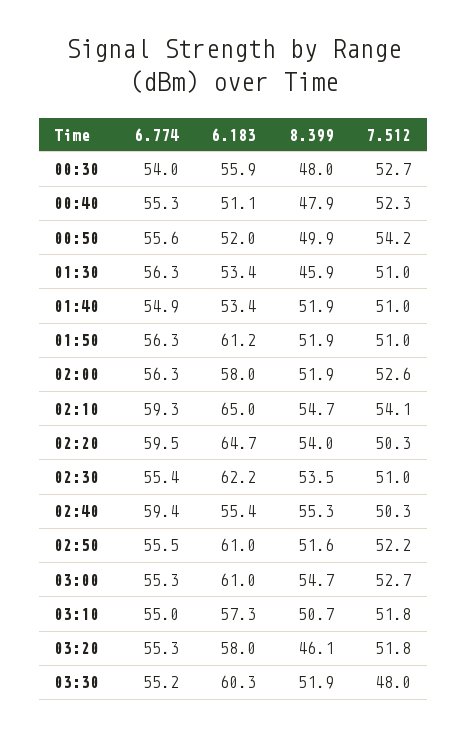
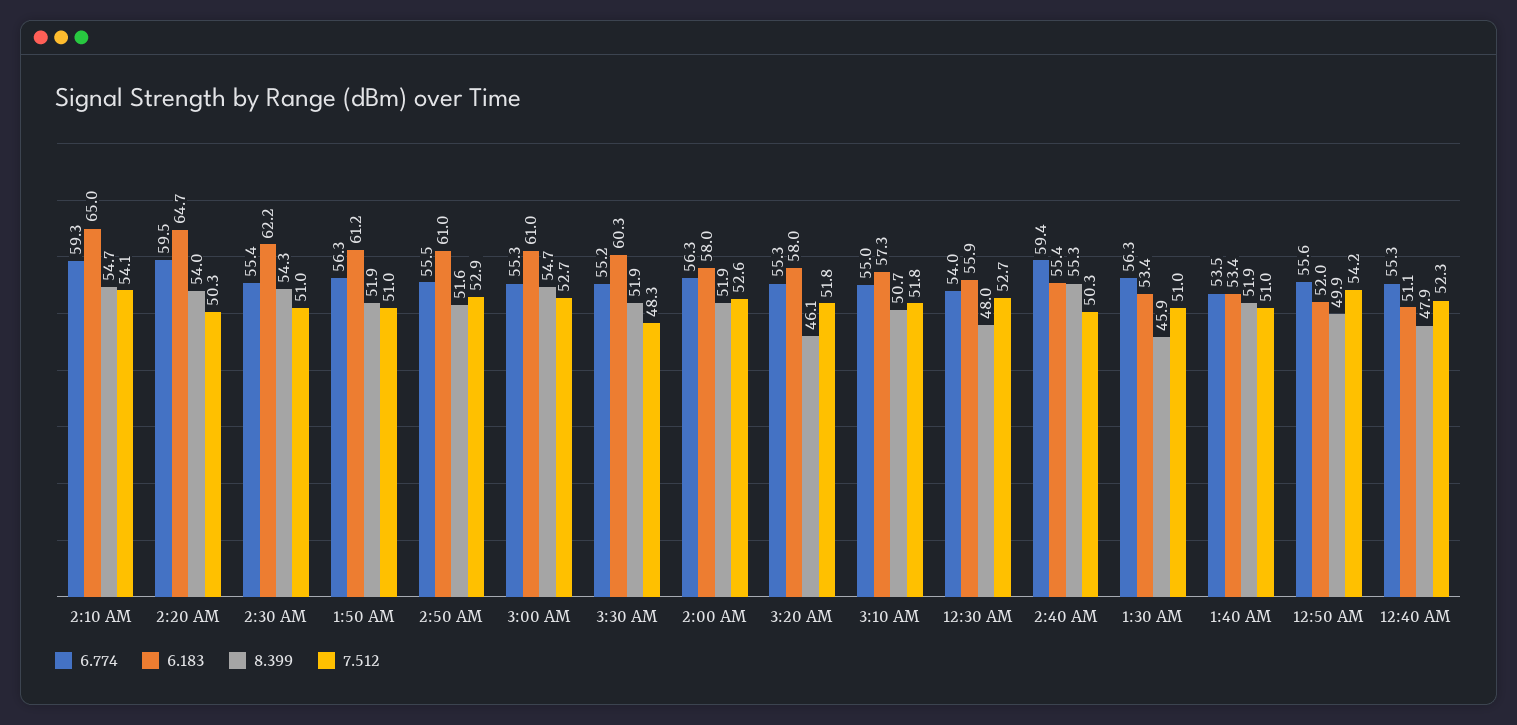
  {
    "6.774": {
      "00:30": 54,
      "00:40": 55.3,
      "00:50": 55.6,
      "01:30": 56.3,
-     "01:40": 54.9,
+     "01:40": 53.5,
      "01:50": 56.3,
      "02:00": 56.3,
      "02:10": 59.3,
      "02:20": 59.5,
      "02:30": 55.4,
      "02:40": 59.4,
      "02:50": 55.5,
      "03:00": 55.3,
      "03:10": 55,
      "03:20": 55.3,
      "03:30": 55.2
    },
    "6.183": {
      "00:30": 55.9,
      "00:40": 51.1,
      "00:50": 52,
      "01:30": 53.4,
      "01:40": 53.4,
      "01:50": 61.2,
      "02:00": 58,
      "02:10": 65,
      "02:20": 64.7,
      "02:30": 62.2,
      "02:40": 55.4,
      "02:50": 61,
      "03:00": 61,
      "03:10": 57.3,
      "03:20": 58,
      "03:30": 60.3
    },
    "8.399": {
      "00:30": 48,
      "00:40": 47.9,
      "00:50": 49.9,
      "01:30": 45.9,
      "01:40": 51.9,
      "01:50": 51.9,
      "02:00": 51.9,
      "02:10": 54.7,
      "02:20": 54,
-     "02:30": 53.5,
+     "02:30": 54.3,
      "02:40": 55.3,
      "02:50": 51.6,
      "03:00": 54.7,
      "03:10": 50.7,
      "03:20": 46.1,
      "03:30": 51.9
    },
    "7.512": {
      "00:30": 52.7,
      "00:40": 52.3,
      "00:50": 54.2,
      "01:30": 51,
      "01:40": 51,
      "01:50": 51,
      "02:00": 52.6,
      "02:10": 54.1,
      "02:20": 50.3,
      "02:30": 51,
      "02:40": 50.3,
-     "02:50": 52.2,
+     "02:50": 52.9,
      "03:00": 52.7,
      "03:10": 51.8,
      "03:20": 51.8,
-     "03:30": 48
+     "03:30": 48.3
    }
  }

